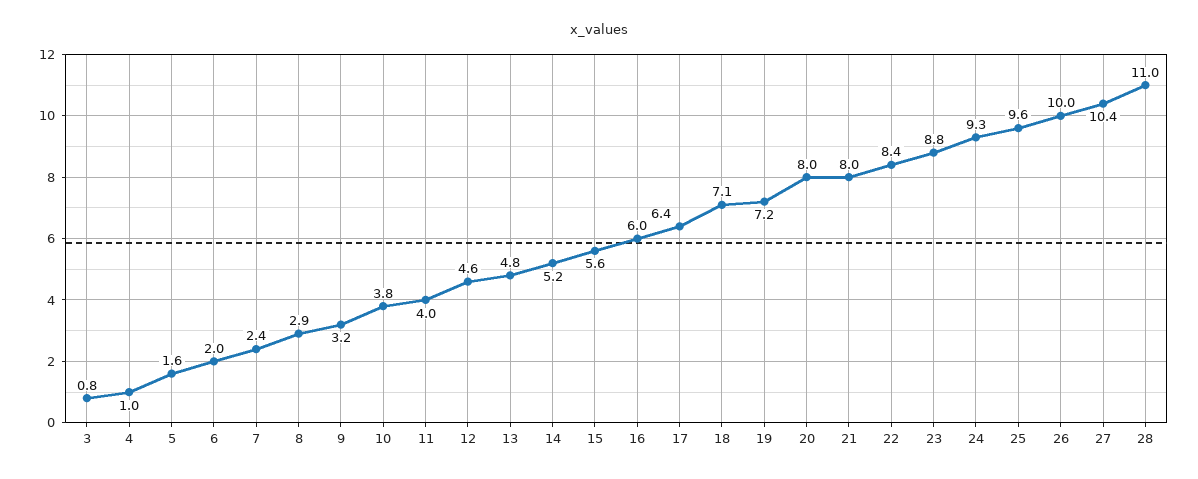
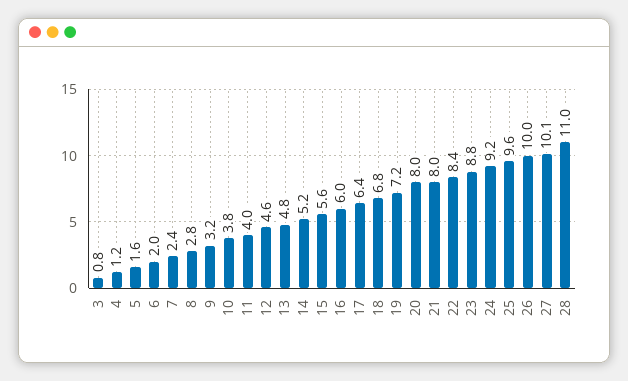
  {
    "3": 0.8,
-   "4": 1,
+   "4": 1.2,
    "5": 1.6,
    "6": 2,
    "7": 2.4,
-   "8": 2.9,
+   "8": 2.8,
    "9": 3.2,
    "10": 3.8,
    "11": 4,
    "12": 4.6,
    "13": 4.8,
    "14": 5.2,
    "15": 5.6,
    "16": 6,
    "17": 6.4,
-   "18": 7.1,
+   "18": 6.8,
    "19": 7.2,
    "20": 8,
    "21": 8,
    "22": 8.4,
    "23": 8.8,
-   "24": 9.3,
+   "24": 9.2,
    "25": 9.6,
    "26": 10,
-   "27": 10.4,
+   "27": 10.1,
    "28": 11
  }

